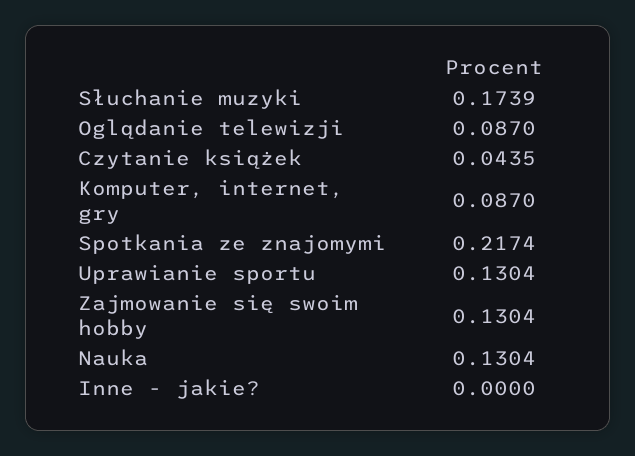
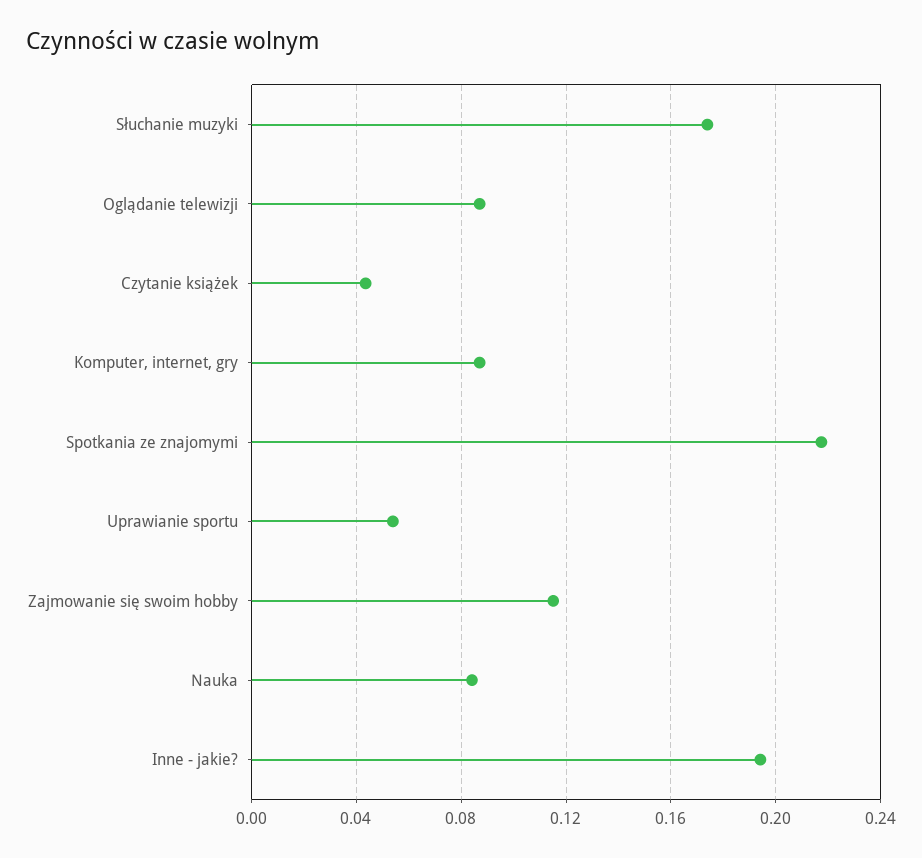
  {
    "Słuchanie muzyki": 0.1739,
    "Oglądanie telewizji": 0.087,
    "Czytanie książek": 0.0435,
    "Komputer, internet, gry": 0.087,
    "Spotkania ze znajomymi": 0.2174,
-   "Uprawianie sportu": 0.1304,
+   "Uprawianie sportu": 0.055,
-   "Zajmowanie się swoim hobby": 0.1304,
+   "Zajmowanie się swoim hobby": 0.115,
-   "Nauka": 0.1304,
+   "Nauka": 0.085,
-   "Inne - jakie?": 0
+   "Inne - jakie?": 0.195
  }

